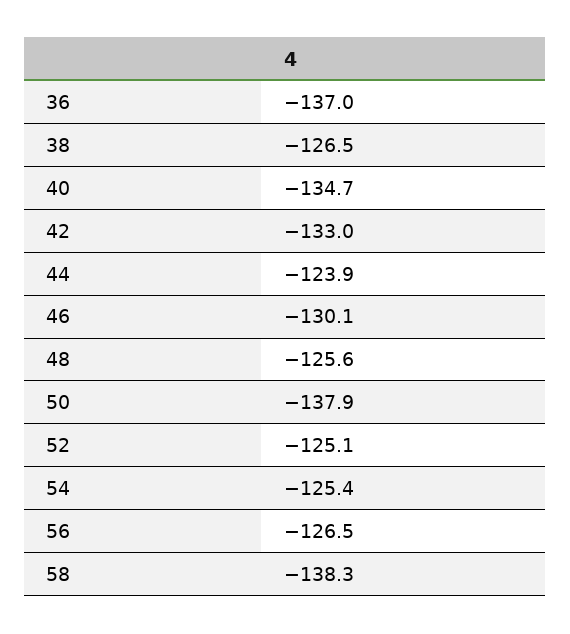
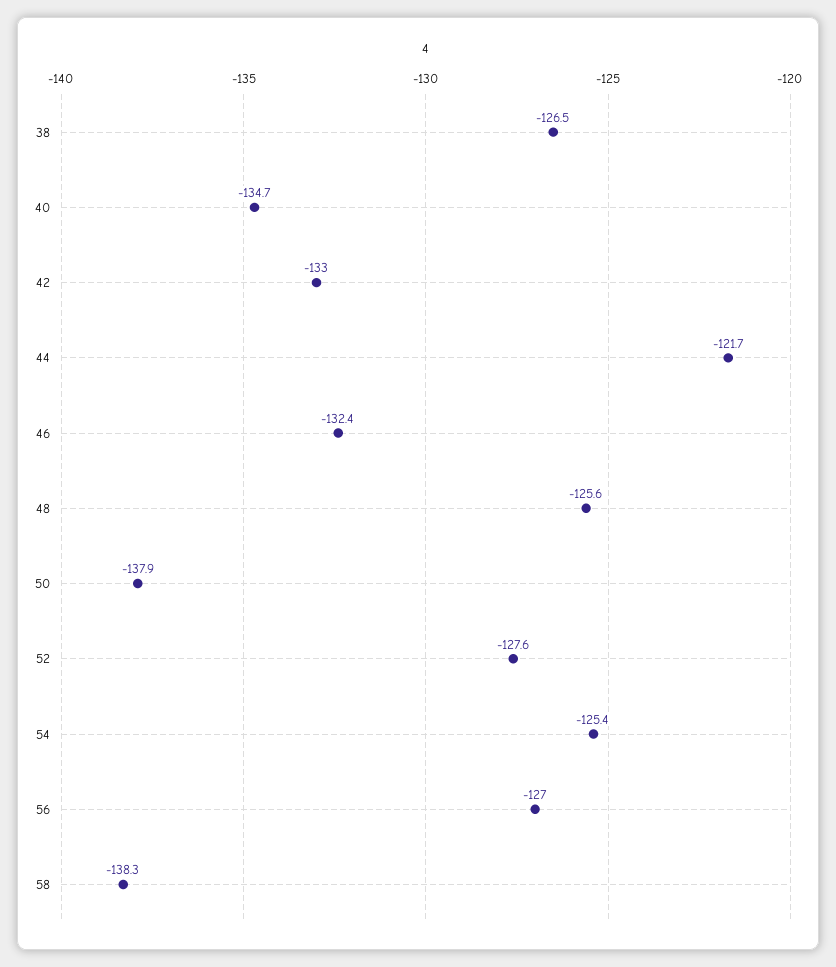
  {
-   "36": -137,
    "38": -126.5,
    "40": -134.7,
    "42": -133,
-   "44": -123.9,
+   "44": -121.7,
-   "46": -130.1,
+   "46": -132.4,
    "48": -125.6,
    "50": -137.9,
-   "52": -125.1,
+   "52": -127.6,
    "54": -125.4,
-   "56": -126.5,
+   "56": -127,
    "58": -138.3
  }

